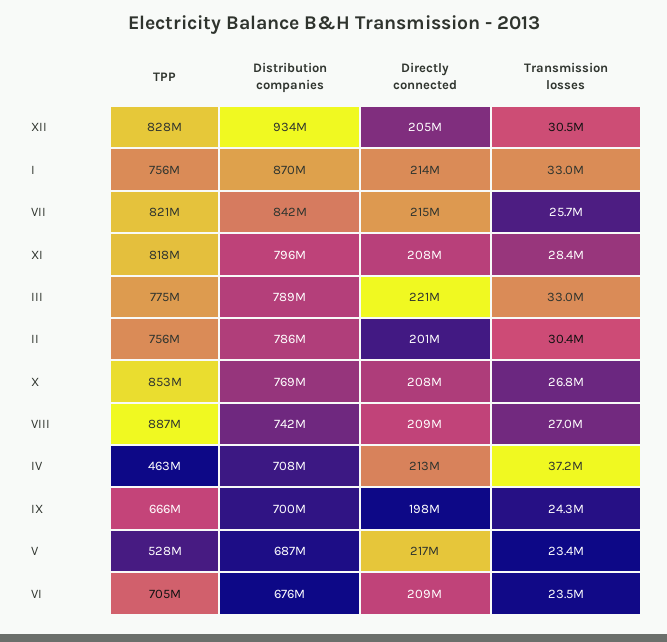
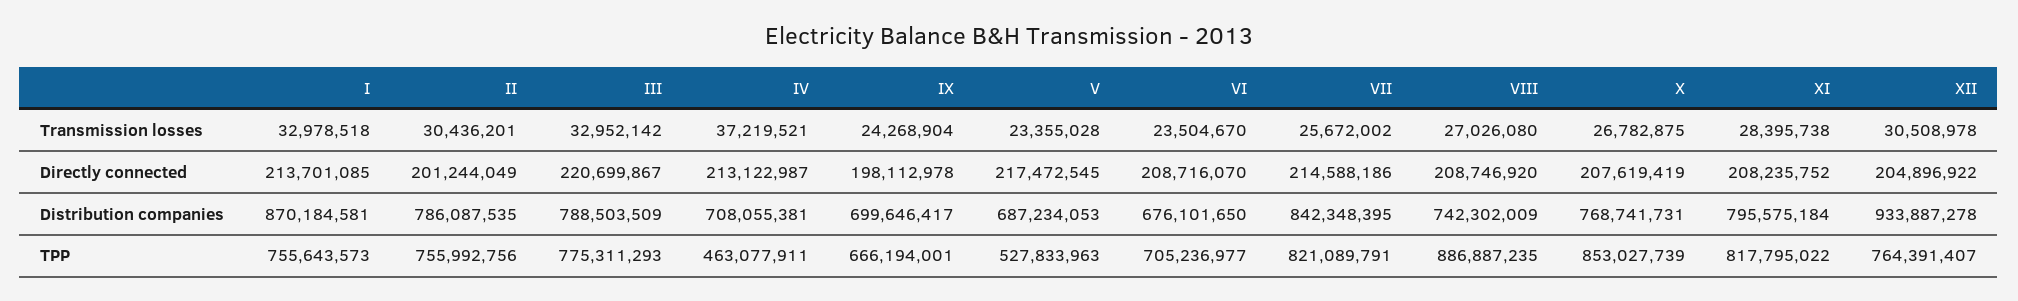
  {
    "TPP": {
-     "XII": 828000000,
+     "XII": 764391407,
      "I": 755643573,
      "VII": 821089791,
      "XI": 817795022,
      "III": 775311293,
      "II": 755992756,
      "X": 853027739,
      "VIII": 886887235,
      "IV": 463077911,
      "IX": 666194001,
      "V": 527833963,
      "VI": 705236977
    },
    "Distribution companies": {
      "XII": 933887278,
      "I": 870184581,
      "VII": 842348395,
      "XI": 795575184,
      "III": 788503509,
      "II": 786087535,
      "X": 768741731,
      "VIII": 742302009,
      "IV": 708055381,
      "IX": 699646417,
      "V": 687234053,
      "VI": 676101650
    },
    "Directly connected": {
      "XII": 204896922,
      "I": 213701085,
      "VII": 214588186,
      "XI": 208235752,
      "III": 220699867,
      "II": 201244049,
      "X": 207619419,
      "VIII": 208746920,
      "IV": 213122987,
      "IX": 198112978,
      "V": 217472545,
      "VI": 208716070
    },
    "Transmission losses": {
      "XII": 30508978,
      "I": 32978518,
      "VII": 25672002,
      "XI": 28395738,
      "III": 32952142,
      "II": 30436201,
      "X": 26782875,
      "VIII": 27026080,
      "IV": 37219521,
      "IX": 24268904,
      "V": 23355028,
      "VI": 23504670
    }
  }

